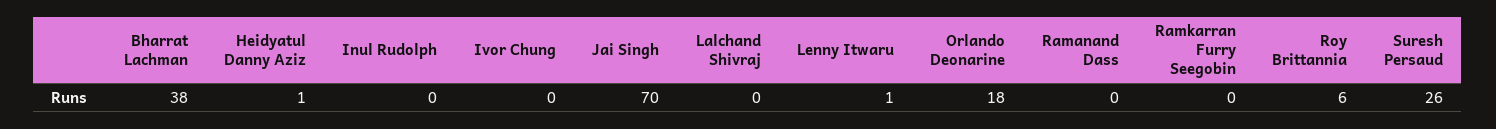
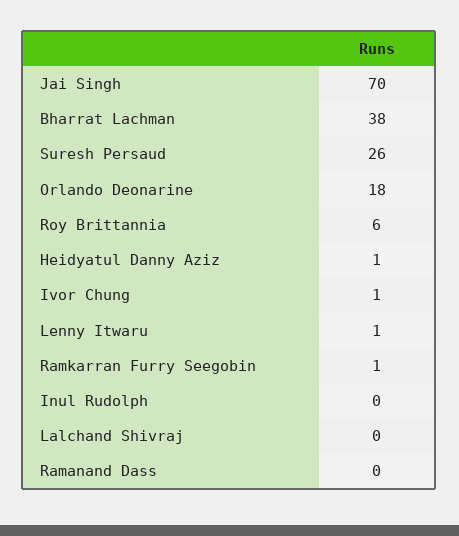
  {
    "Bharrat Lachman": 38,
    "Heidyatul Danny Aziz": 1,
    "Inul Rudolph": 0,
-   "Ivor Chung": 0,
+   "Ivor Chung": 1,
    "Jai Singh": 70,
    "Lalchand Shivraj": 0,
    "Lenny Itwaru": 1,
    "Orlando Deonarine": 18,
    "Ramanand Dass": 0,
-   "Ramkarran Furry Seegobin": 0,
+   "Ramkarran Furry Seegobin": 1,
    "Roy Brittannia": 6,
    "Suresh Persaud": 26
  }

